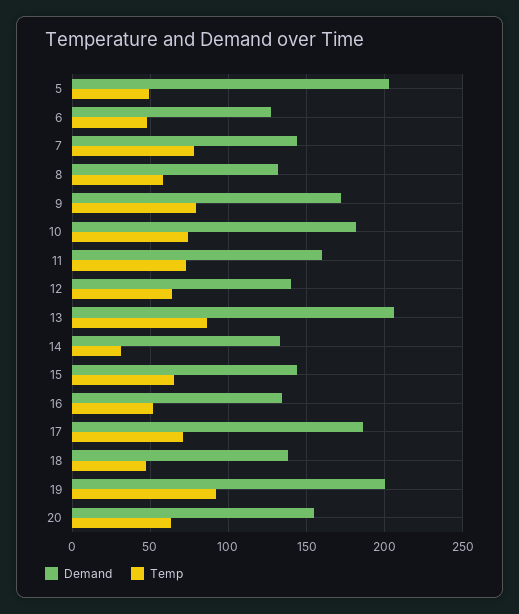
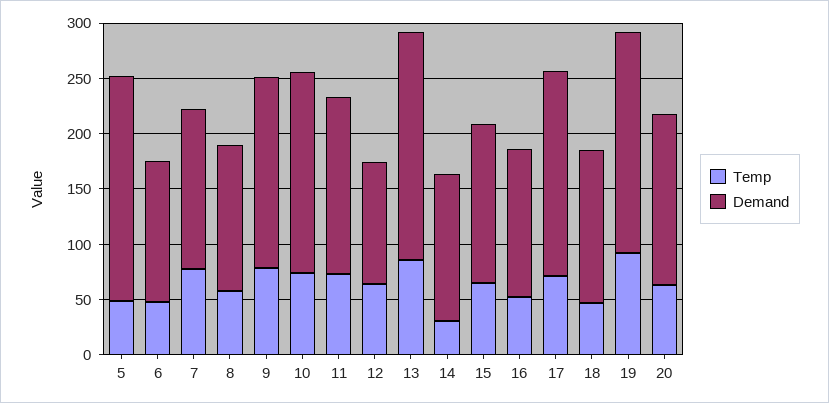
  {
    "Demand": {
      "5": 205,
      "6": 125,
      "7": 145,
      "8": 130,
      "9": 170,
      "10": 180,
      "11": 160,
-     "12": 140,
+     "12": 110,
      "13": 205,
      "14": 135,
      "15": 145,
      "16": 135,
      "17": 185,
      "18": 140,
      "19": 200,
      "20": 155
    },
    "Temp": {
      "5": 50,
      "6": 50,
      "7": 80,
      "8": 60,
      "9": 80,
      "10": 75,
      "11": 75,
      "12": 65,
      "13": 85,
      "14": 30,
      "15": 65,
      "16": 50,
      "17": 70,
      "18": 45,
      "19": 90,
      "20": 65
    }
  }

